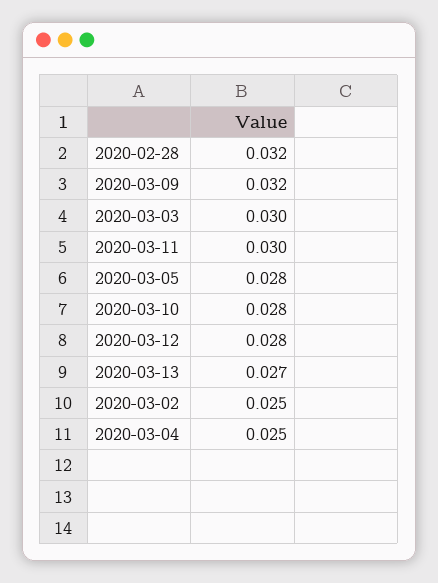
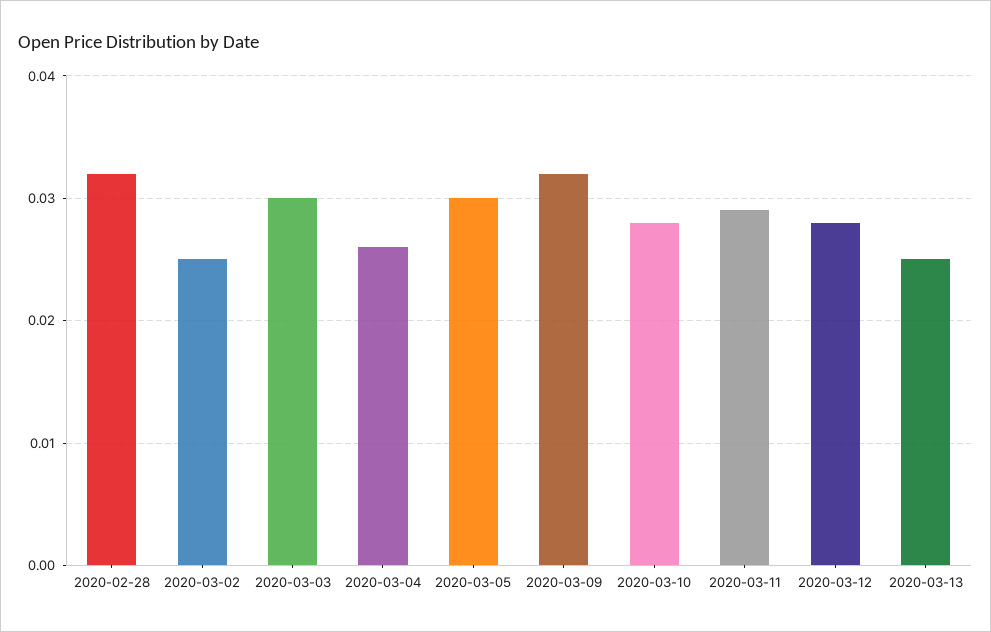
  {
    "2020-02-28": 0.032,
    "2020-03-09": 0.032,
    "2020-03-03": 0.03,
-   "2020-03-11": 0.03,
+   "2020-03-11": 0.029,
-   "2020-03-05": 0.028,
+   "2020-03-05": 0.03,
    "2020-03-10": 0.028,
    "2020-03-12": 0.028,
-   "2020-03-13": 0.027,
+   "2020-03-13": 0.025,
    "2020-03-02": 0.025,
-   "2020-03-04": 0.025
+   "2020-03-04": 0.026
  }

